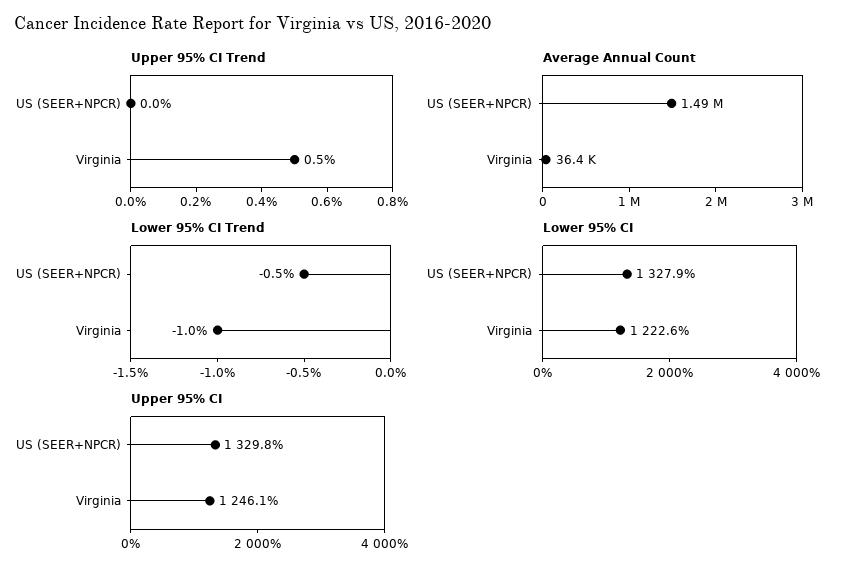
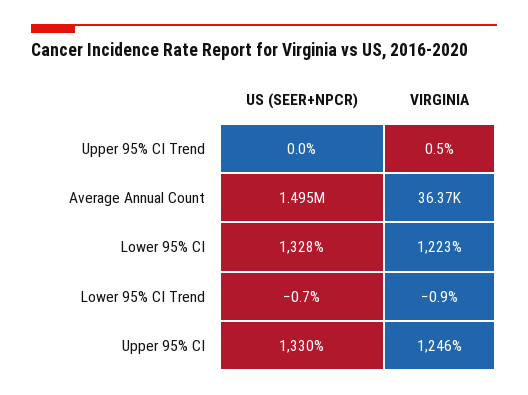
  {
    "Upper 95% CI Trend": {
      "US (SEER+NPCR)": 0,
      "Virginia": 0.5
    },
    "Average Annual Count": {
      "US (SEER+NPCR)": 1495000,
      "Virginia": 36370
    },
    "Lower 95% CI Trend": {
-     "US (SEER+NPCR)": -0.5,
+     "US (SEER+NPCR)": -0.7,
-     "Virginia": -1
+     "Virginia": -0.9
    },
    "Lower 95% CI": {
      "US (SEER+NPCR)": 1327.9,
      "Virginia": 1222.6
    },
    "Upper 95% CI": {
      "US (SEER+NPCR)": 1329.8,
      "Virginia": 1246.1
    }
  }

